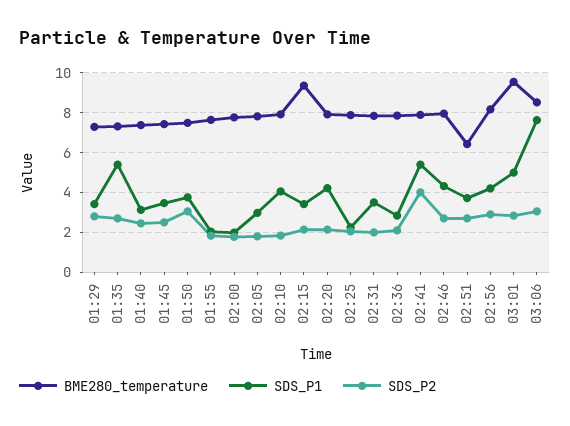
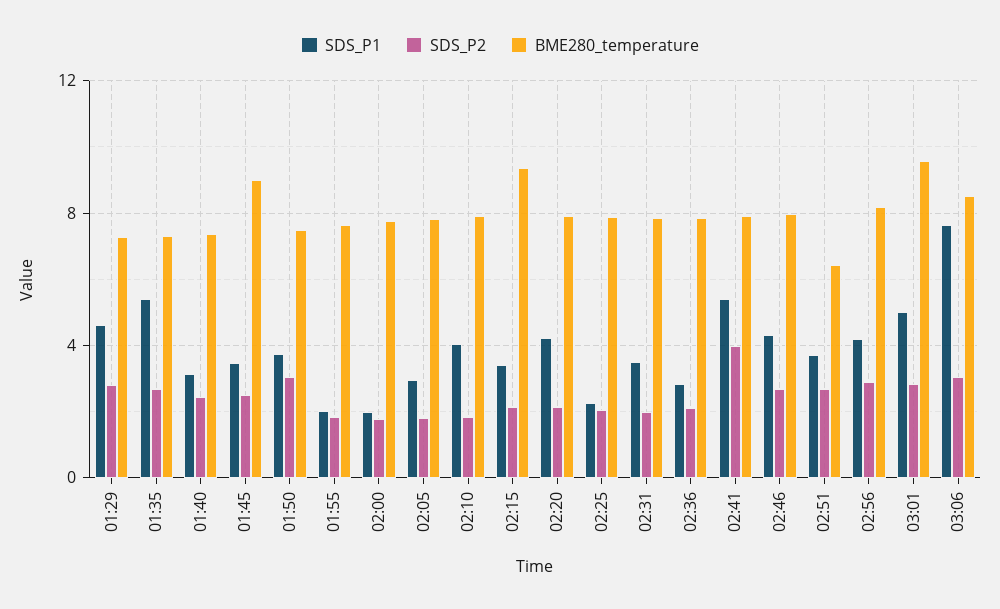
  {
    "BME280_temperature": {
      "01:29": 7.5,
      "01:35": 7.5,
      "01:40": 7.5,
-     "01:45": 7.5,
+     "01:45": 9,
      "01:50": 7.5,
      "01:55": 7.5,
      "02:00": 8,
      "02:05": 8,
      "02:10": 8,
      "02:15": 9.5,
      "02:20": 8,
      "02:25": 8,
      "02:31": 8,
      "02:36": 8,
      "02:41": 8,
      "02:46": 8,
      "02:51": 6.5,
      "02:56": 8,
      "03:01": 9.5,
      "03:06": 8.5
    },
    "SDS_P1": {
-     "01:29": 3.5,
+     "01:29": 4.5,
      "01:35": 5.5,
      "01:40": 3,
      "01:45": 3.5,
      "01:50": 4,
      "01:55": 2,
      "02:00": 2,
      "02:05": 3,
      "02:10": 4,
      "02:15": 3.5,
      "02:20": 4,
      "02:25": 2.5,
      "02:31": 3.5,
      "02:36": 3,
      "02:41": 5.5,
      "02:46": 4.5,
      "02:51": 3.5,
      "02:56": 4,
      "03:01": 5,
      "03:06": 7.5
    },
    "SDS_P2": {
      "01:29": 3,
      "01:35": 2.5,
      "01:40": 2.5,
      "01:45": 2.5,
      "01:50": 3,
      "01:55": 2,
      "02:00": 2,
      "02:05": 2,
      "02:10": 2,
      "02:15": 2,
      "02:20": 2,
      "02:25": 2,
      "02:31": 2,
      "02:36": 2,
      "02:41": 4,
      "02:46": 2.5,
      "02:51": 2.5,
      "02:56": 3,
      "03:01": 3,
      "03:06": 3
    }
  }

